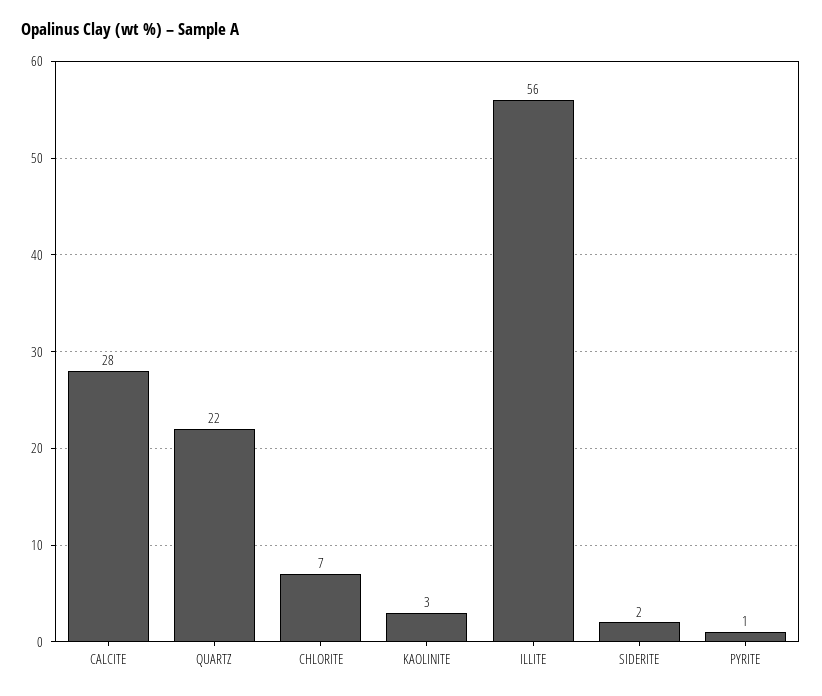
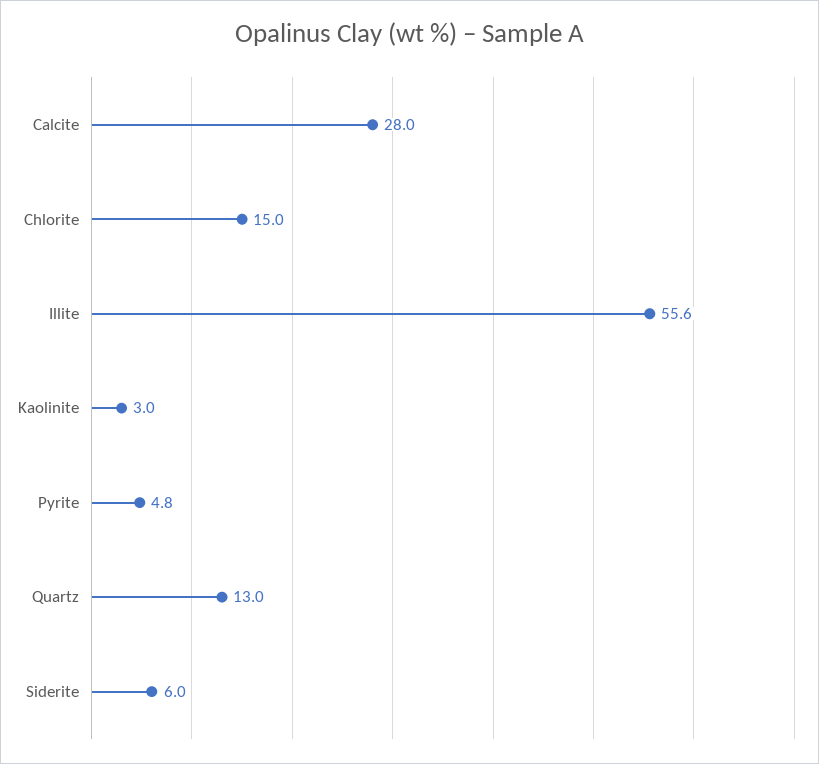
  {
    "CALCITE": 28,
-   "QUARTZ": 22,
+   "QUARTZ": 13,
-   "CHLORITE": 7,
+   "CHLORITE": 15,
    "KAOLINITE": 3,
    "ILLITE": 55.6,
-   "SIDERITE": 2,
+   "SIDERITE": 6,
-   "PYRITE": 1
+   "PYRITE": 4.8
  }

